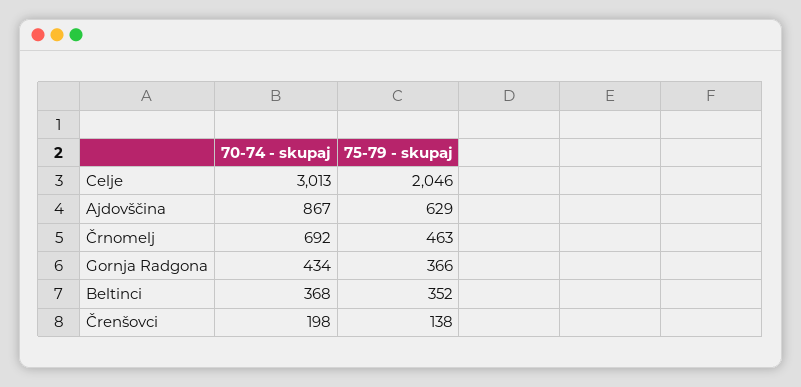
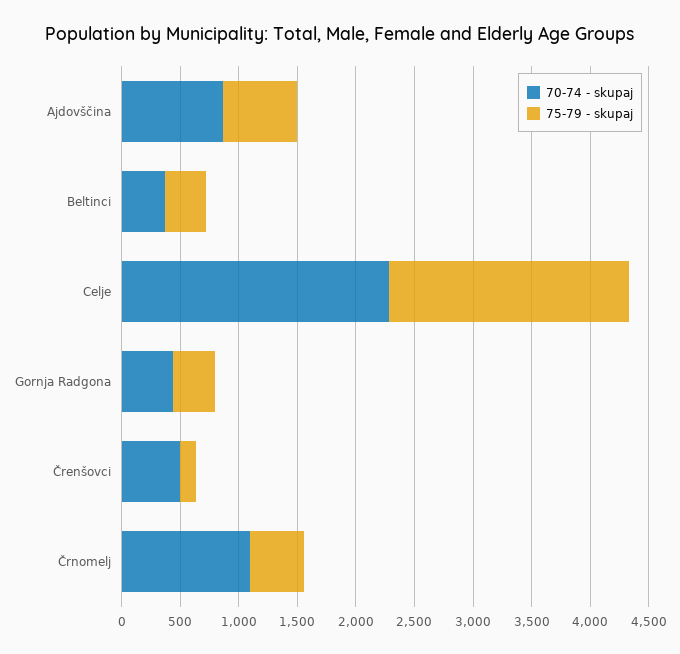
  {
    "70-74 - skupaj": {
-     "Celje": 3013,
+     "Celje": 2300,
      "Ajdovščina": 867,
-     "Črnomelj": 692,
+     "Črnomelj": 1100,
      "Gornja Radgona": 434,
      "Beltinci": 368,
-     "Črenšovci": 198
+     "Črenšovci": 500
    },
    "75-79 - skupaj": {
      "Celje": 2046,
      "Ajdovščina": 629,
      "Črnomelj": 463,
      "Gornja Radgona": 366,
      "Beltinci": 352,
      "Črenšovci": 138
    }
  }

